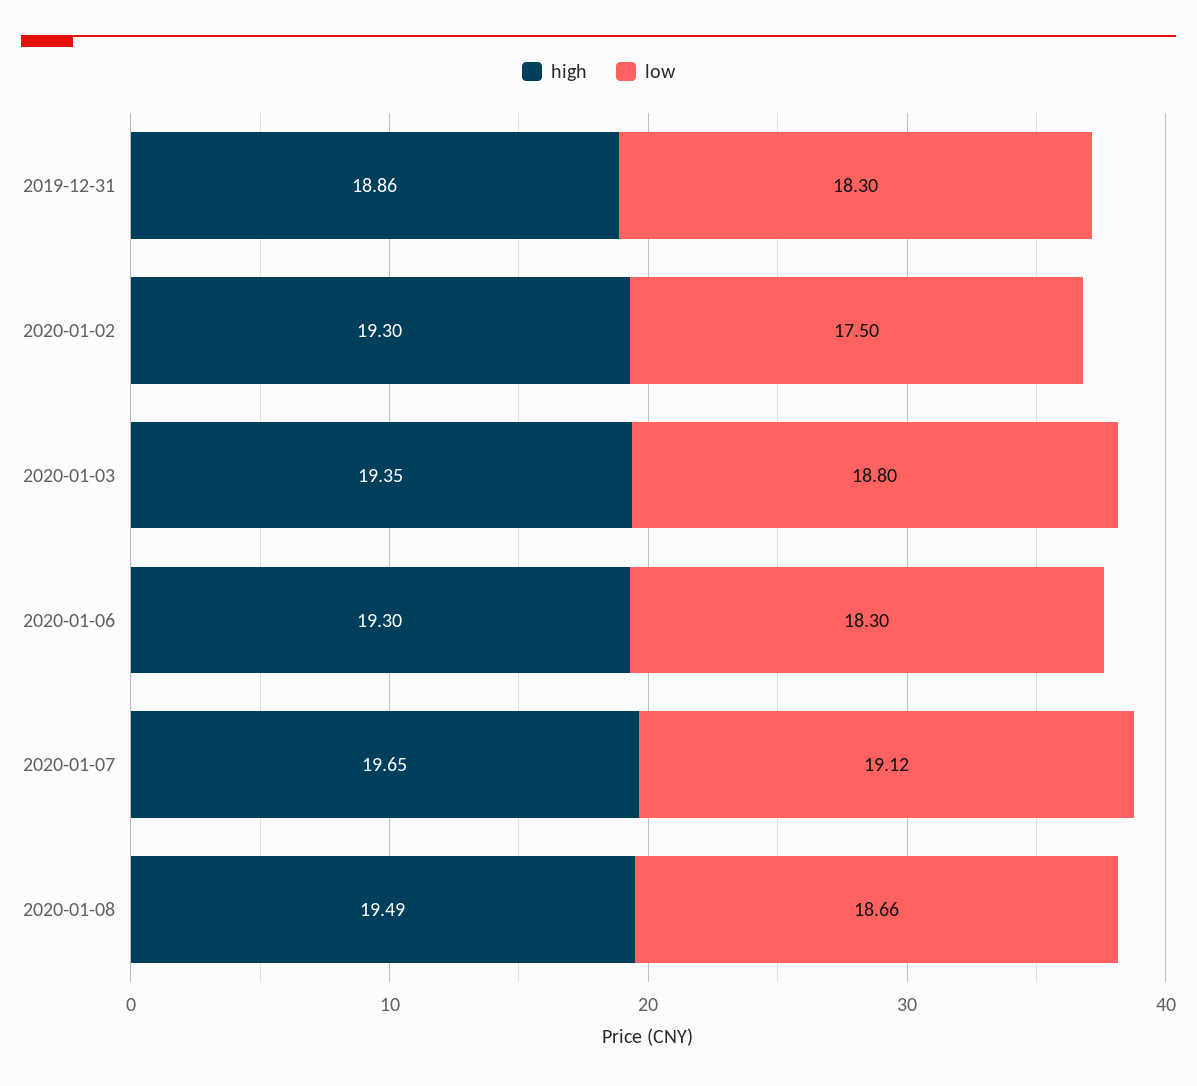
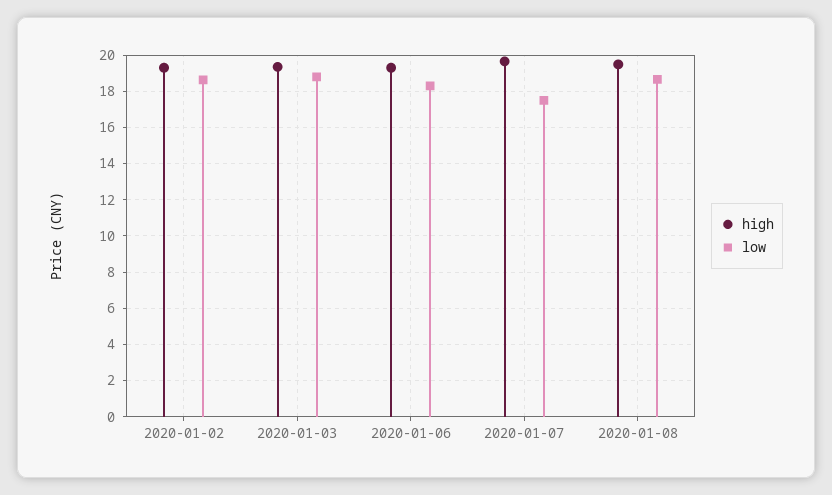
  {
    "high": {
-     "2019-12-31": 18.86,
      "2020-01-02": 19.3,
      "2020-01-03": 19.35,
      "2020-01-06": 19.3,
      "2020-01-07": 19.65,
      "2020-01-08": 19.49
    },
    "low": {
-     "2019-12-31": 18.3,
-     "2020-01-02": 17.5,
+     "2020-01-02": 18.5,
      "2020-01-03": 18.8,
      "2020-01-06": 18.3,
-     "2020-01-07": 19.12,
+     "2020-01-07": 17.5,
      "2020-01-08": 18.66
    }
  }

